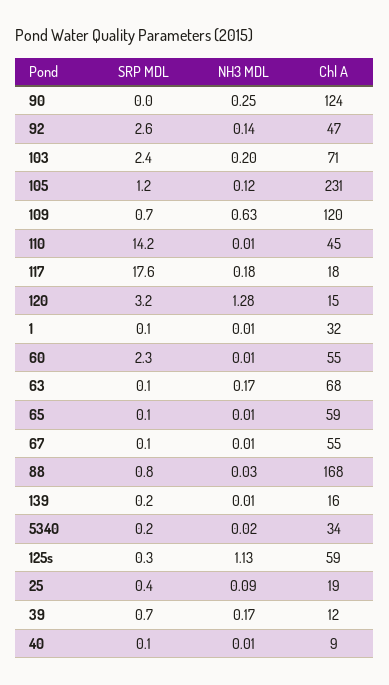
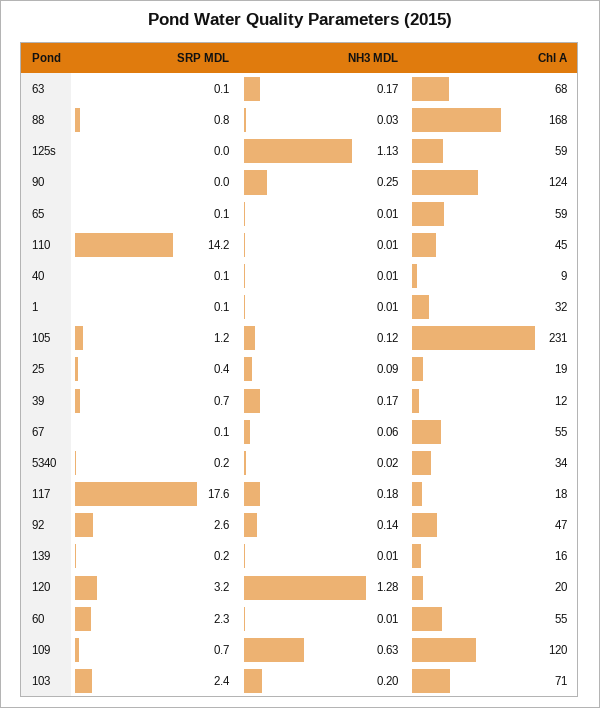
  {
    "SRP MDL": {
      "90": 0,
      "92": 2.6,
      "103": 2.4,
      "105": 1.2,
      "109": 0.7,
      "110": 14.2,
      "117": 17.6,
      "120": 3.2,
      "1": 0.1,
      "60": 2.3,
      "63": 0.1,
      "65": 0.1,
      "67": 0.1,
      "88": 0.8,
      "139": 0.2,
      "5340": 0.2,
-     "125s": 0.3,
+     "125s": 0,
      "25": 0.4,
      "39": 0.7,
      "40": 0.1
    },
    "NH3 MDL": {
      "90": 0.25,
      "92": 0.14,
      "103": 0.2,
      "105": 0.12,
      "109": 0.63,
      "110": 0.01,
      "117": 0.18,
      "120": 1.28,
      "1": 0.01,
      "60": 0.01,
      "63": 0.17,
      "65": 0.01,
-     "67": 0.01,
+     "67": 0.06,
      "88": 0.03,
      "139": 0.01,
      "5340": 0.02,
      "125s": 1.13,
      "25": 0.09,
      "39": 0.17,
      "40": 0.01
    },
    "Chl A": {
      "90": 124,
      "92": 47,
      "103": 71,
      "105": 231,
      "109": 120,
      "110": 45,
      "117": 18,
-     "120": 15,
+     "120": 20,
      "1": 32,
      "60": 55,
      "63": 68,
      "65": 59,
      "67": 55,
      "88": 168,
      "139": 16,
      "5340": 34,
      "125s": 59,
      "25": 19,
      "39": 12,
      "40": 9
    }
  }

